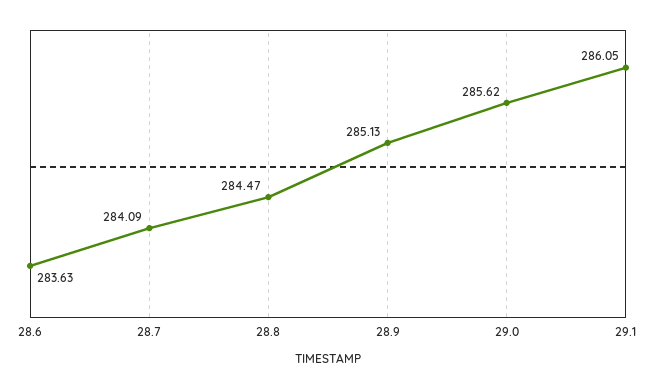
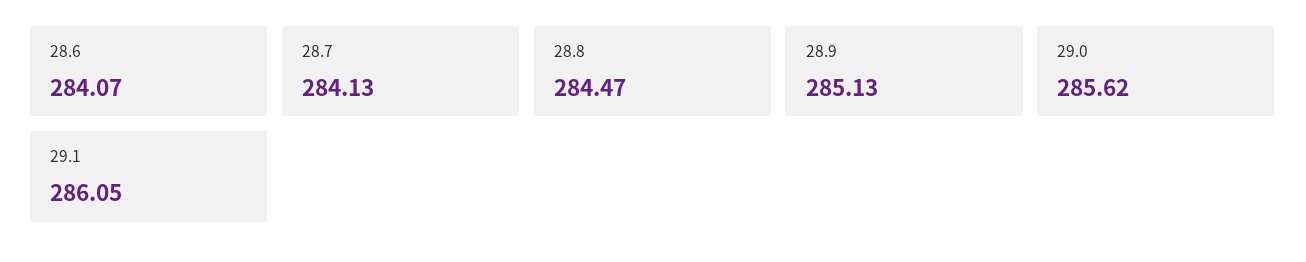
  {
-   "28.6": 283.63,
+   "28.6": 284.07,
-   "28.7": 284.09,
+   "28.7": 284.13,
    "28.8": 284.47,
    "28.9": 285.13,
    "29.0": 285.62,
    "29.1": 286.05
  }

